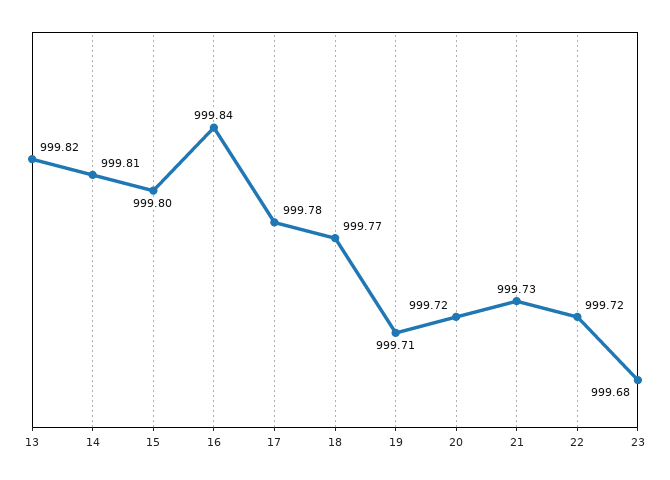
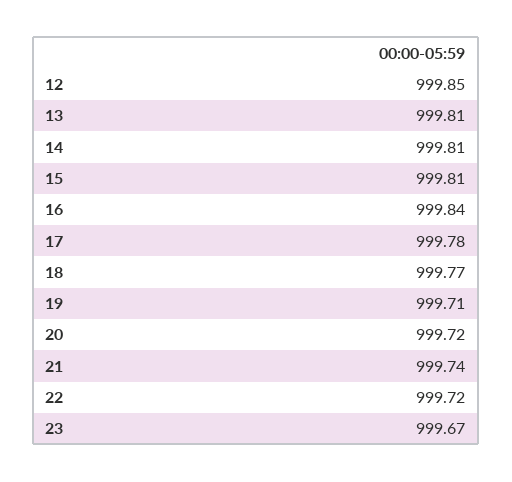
  {
-   "13": 999.82,
+   "13": 999.81,
    "14": 999.81,
-   "15": 999.8,
+   "15": 999.81,
    "16": 999.84,
    "17": 999.78,
    "18": 999.77,
    "19": 999.71,
    "20": 999.72,
-   "21": 999.73,
+   "21": 999.74,
    "22": 999.72,
-   "23": 999.68
+   "23": 999.67,
+   "12": 999.85
  }

